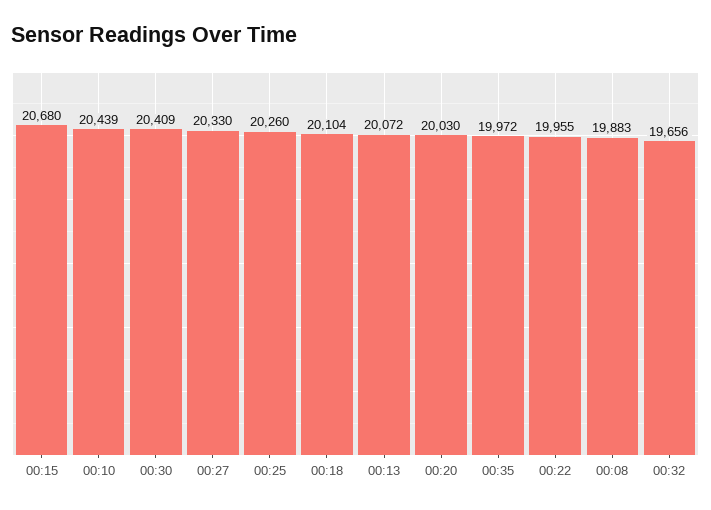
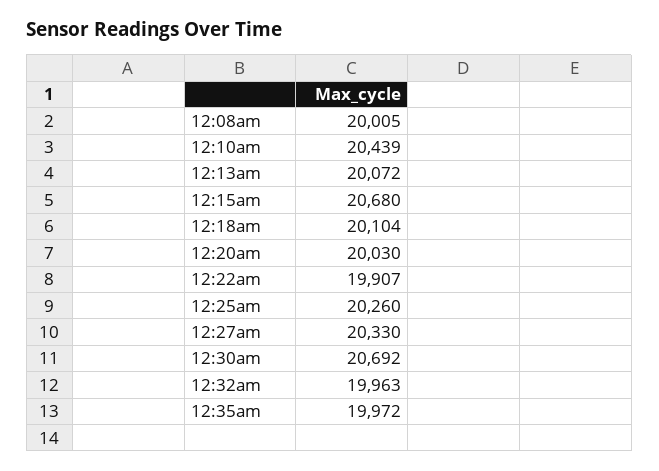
  {
    "00:15": 20680,
    "00:10": 20439,
-   "00:30": 20409,
+   "00:30": 20692,
    "00:27": 20330,
    "00:25": 20260,
    "00:18": 20104,
    "00:13": 20072,
    "00:20": 20030,
    "00:35": 19972,
-   "00:22": 19955,
+   "00:22": 19907,
-   "00:08": 19883,
+   "00:08": 20005,
-   "00:32": 19656
+   "00:32": 19963
  }

